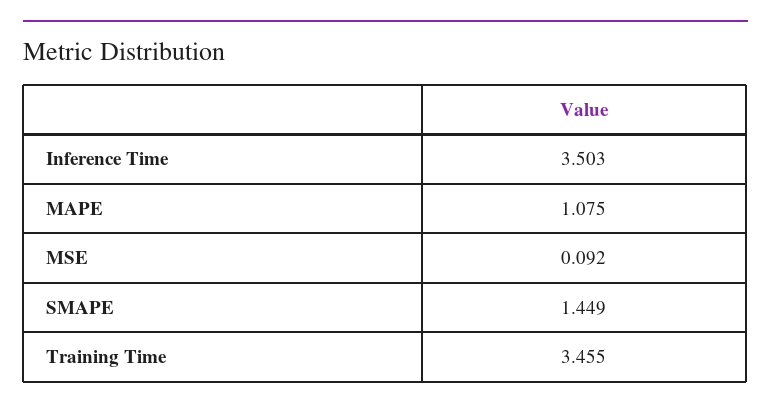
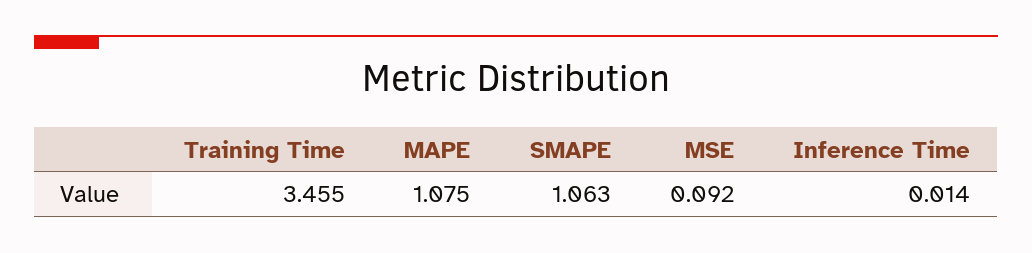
  {
-   "Inference Time": 3.503,
+   "Inference Time": 0.014,
    "MAPE": 1.075,
    "MSE": 0.092,
-   "SMAPE": 1.449,
+   "SMAPE": 1.063,
    "Training Time": 3.455
  }

